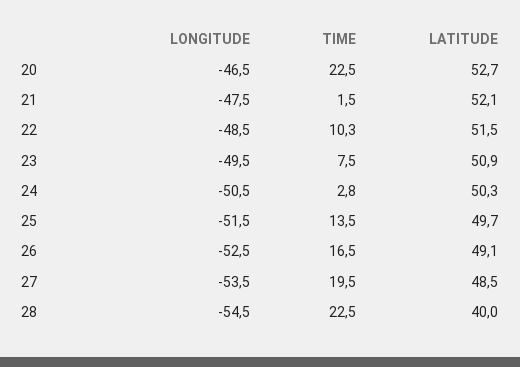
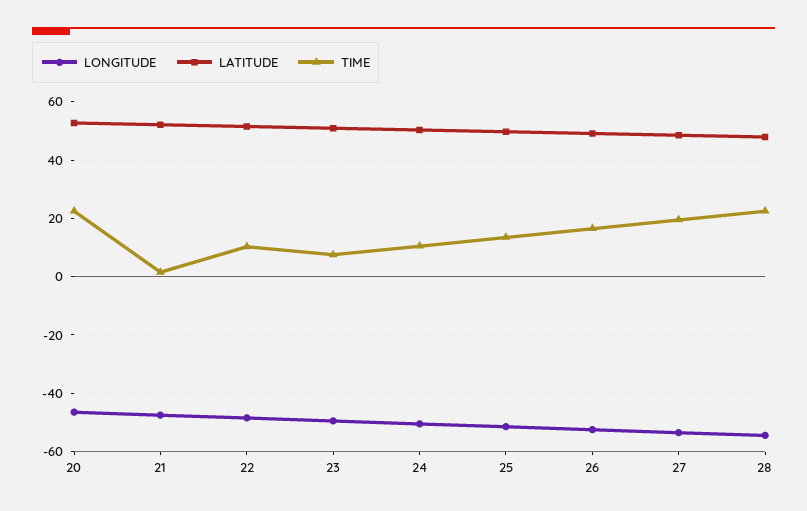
  {
    "LONGITUDE": {
      "20": -46.5,
      "21": -47.5,
      "22": -48.5,
      "23": -49.5,
      "24": -50.5,
      "25": -51.5,
      "26": -52.5,
      "27": -53.5,
      "28": -54.5
    },
    "TIME": {
      "20": 22.5,
      "21": 1.5,
      "22": 10.3,
      "23": 7.5,
-     "24": 2.8,
+     "24": 10,
      "25": 13.5,
      "26": 16.5,
      "27": 19.5,
      "28": 22.5
    },
    "LATITUDE": {
      "20": 52.7,
      "21": 52.1,
      "22": 51.5,
      "23": 50.9,
      "24": 50.3,
      "25": 49.7,
      "26": 49.1,
      "27": 48.5,
-     "28": 40
+     "28": 47.5
    }
  }

